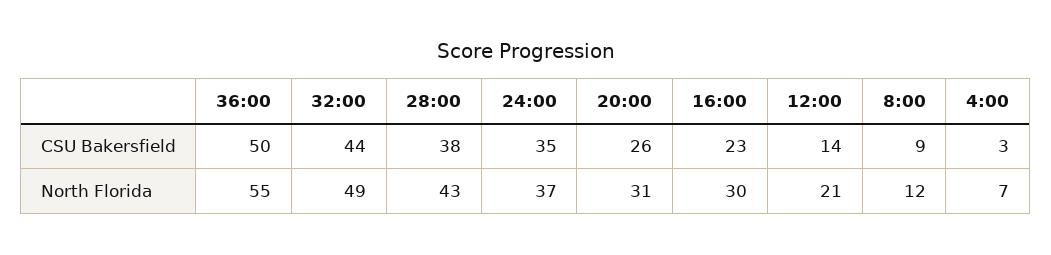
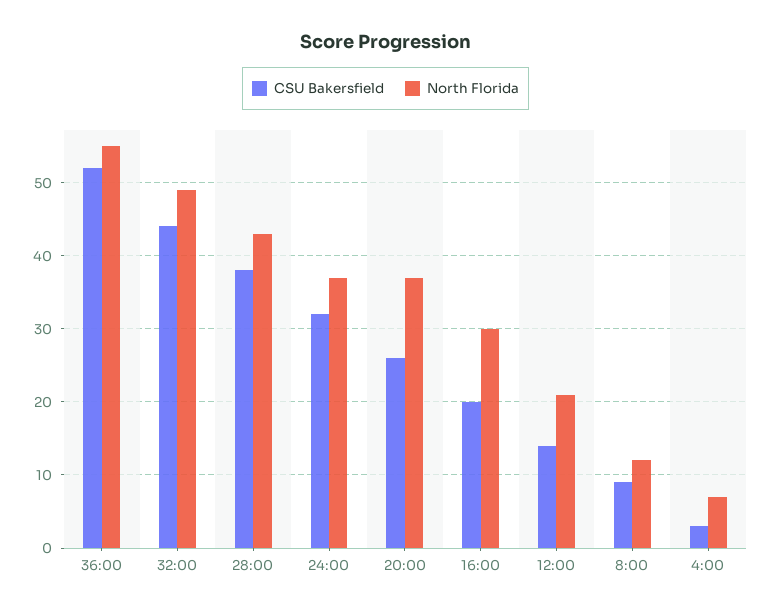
  {
    "CSU Bakersfield": {
-     "36:00": 50,
+     "36:00": 52,
      "32:00": 44,
      "28:00": 38,
-     "24:00": 35,
+     "24:00": 32,
      "20:00": 26,
-     "16:00": 23,
+     "16:00": 20,
      "12:00": 14,
      "8:00": 9,
      "4:00": 3
    },
    "North Florida": {
      "36:00": 55,
      "32:00": 49,
      "28:00": 43,
      "24:00": 37,
-     "20:00": 31,
+     "20:00": 37,
      "16:00": 30,
      "12:00": 21,
      "8:00": 12,
      "4:00": 7
    }
  }

